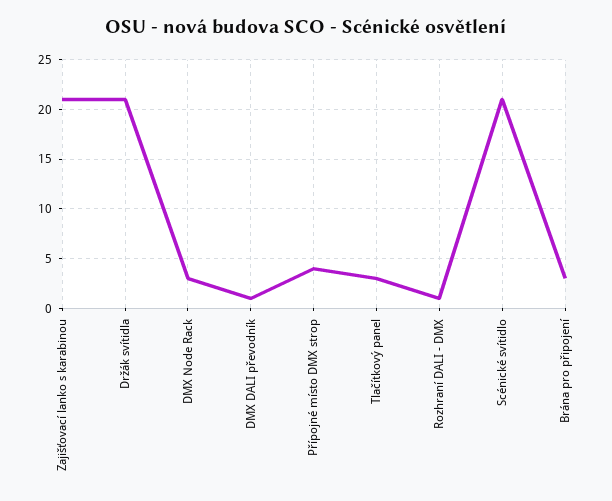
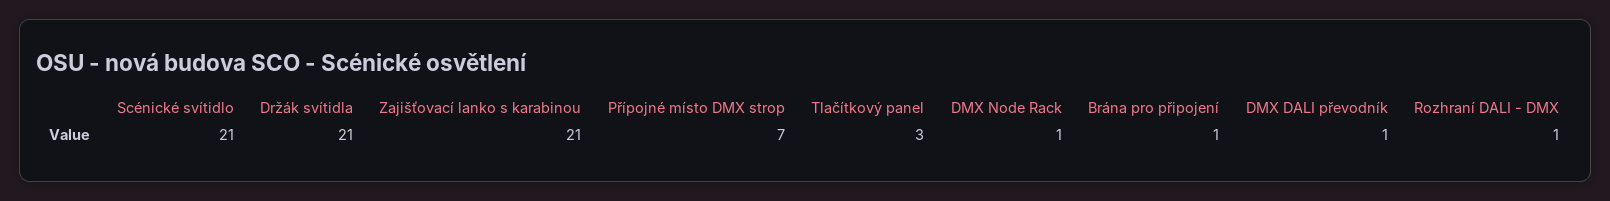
  {
    "Zajišťovací lanko s karabinou": 21,
    "Držák svítidla": 21,
-   "DMX Node Rack": 3,
+   "DMX Node Rack": 1,
    "DMX DALI převodník": 1,
-   "Přípojné místo DMX strop": 4,
+   "Přípojné místo DMX strop": 7,
    "Tlačítkový panel": 3,
    "Rozhraní DALI - DMX": 1,
    "Scénické svítidlo": 21,
-   "Brána pro připojení": 3
+   "Brána pro připojení": 1
  }

